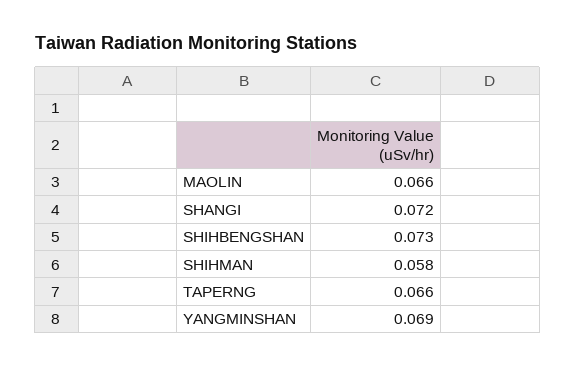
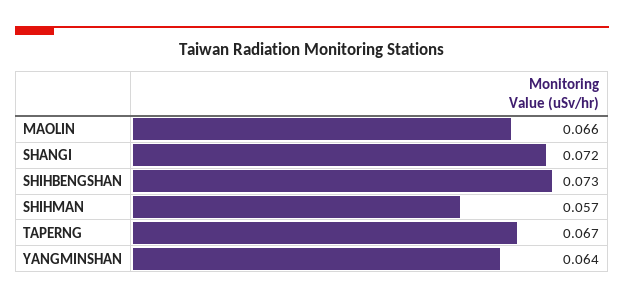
  {
    "MAOLIN": 0.066,
    "SHANGI": 0.072,
    "SHIHBENGSHAN": 0.073,
-   "SHIHMAN": 0.058,
+   "SHIHMAN": 0.057,
-   "TAPERNG": 0.066,
+   "TAPERNG": 0.067,
-   "YANGMINSHAN": 0.069
+   "YANGMINSHAN": 0.064
  }

